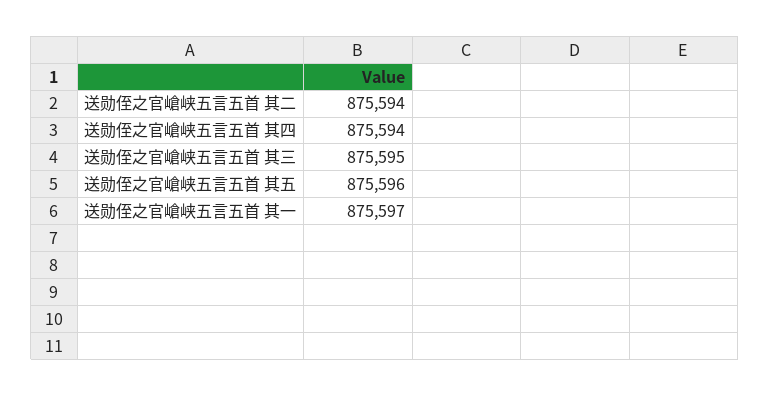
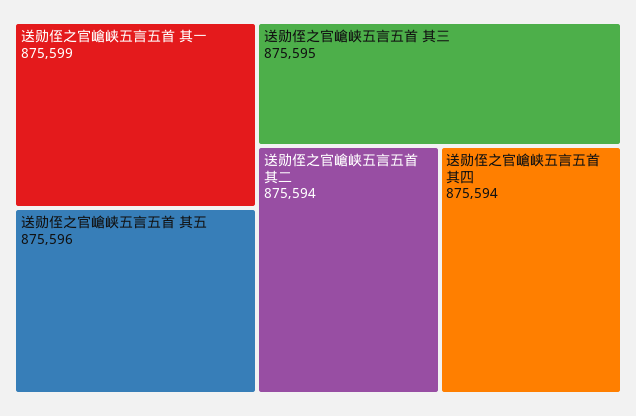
  {
    "送勋侄之官嵢峡五言五首 其二": 875594,
    "送勋侄之官嵢峡五言五首 其四": 875594,
    "送勋侄之官嵢峡五言五首 其三": 875595,
    "送勋侄之官嵢峡五言五首 其五": 875596,
-   "送勋侄之官嵢峡五言五首 其一": 875597
+   "送勋侄之官嵢峡五言五首 其一": 875599
  }

